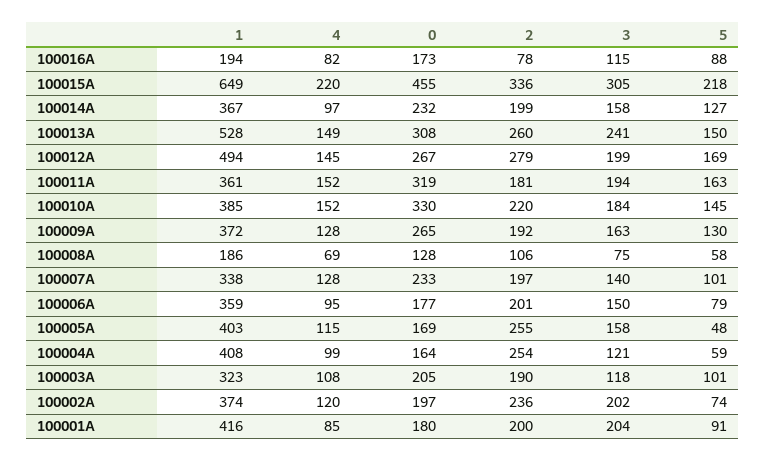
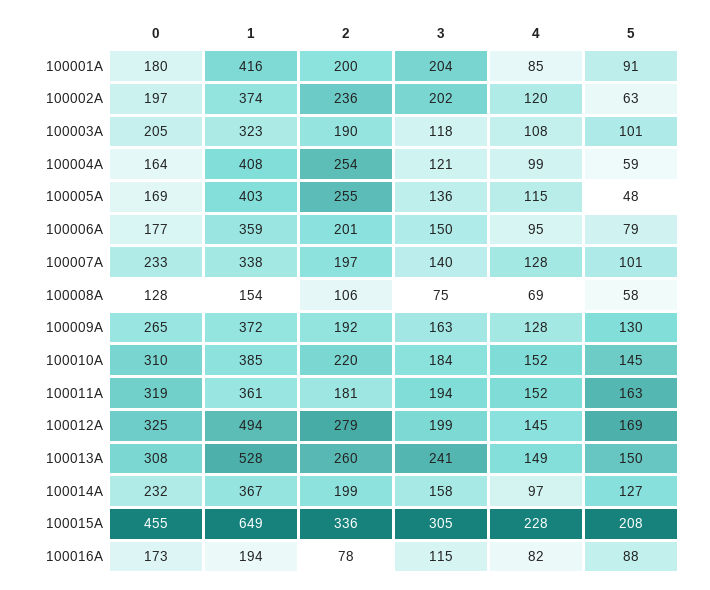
  {
    "1": {
      "100016A": 194,
      "100015A": 649,
      "100014A": 367,
      "100013A": 528,
      "100012A": 494,
      "100011A": 361,
      "100010A": 385,
      "100009A": 372,
-     "100008A": 186,
+     "100008A": 154,
      "100007A": 338,
      "100006A": 359,
      "100005A": 403,
      "100004A": 408,
      "100003A": 323,
      "100002A": 374,
      "100001A": 416
    },
    "4": {
      "100016A": 82,
-     "100015A": 220,
+     "100015A": 228,
      "100014A": 97,
      "100013A": 149,
      "100012A": 145,
      "100011A": 152,
      "100010A": 152,
      "100009A": 128,
      "100008A": 69,
      "100007A": 128,
      "100006A": 95,
      "100005A": 115,
      "100004A": 99,
      "100003A": 108,
      "100002A": 120,
      "100001A": 85
    },
    "0": {
      "100016A": 173,
      "100015A": 455,
      "100014A": 232,
      "100013A": 308,
-     "100012A": 267,
+     "100012A": 325,
      "100011A": 319,
-     "100010A": 330,
+     "100010A": 310,
      "100009A": 265,
      "100008A": 128,
      "100007A": 233,
      "100006A": 177,
      "100005A": 169,
      "100004A": 164,
      "100003A": 205,
      "100002A": 197,
      "100001A": 180
    },
    "2": {
      "100016A": 78,
      "100015A": 336,
      "100014A": 199,
      "100013A": 260,
      "100012A": 279,
      "100011A": 181,
      "100010A": 220,
      "100009A": 192,
      "100008A": 106,
      "100007A": 197,
      "100006A": 201,
      "100005A": 255,
      "100004A": 254,
      "100003A": 190,
      "100002A": 236,
      "100001A": 200
    },
    "3": {
      "100016A": 115,
      "100015A": 305,
      "100014A": 158,
      "100013A": 241,
      "100012A": 199,
      "100011A": 194,
      "100010A": 184,
      "100009A": 163,
      "100008A": 75,
      "100007A": 140,
      "100006A": 150,
-     "100005A": 158,
+     "100005A": 136,
      "100004A": 121,
      "100003A": 118,
      "100002A": 202,
      "100001A": 204
    },
    "5": {
      "100016A": 88,
-     "100015A": 218,
+     "100015A": 208,
      "100014A": 127,
      "100013A": 150,
      "100012A": 169,
      "100011A": 163,
      "100010A": 145,
      "100009A": 130,
      "100008A": 58,
      "100007A": 101,
      "100006A": 79,
      "100005A": 48,
      "100004A": 59,
      "100003A": 101,
-     "100002A": 74,
+     "100002A": 63,
      "100001A": 91
    }
  }

